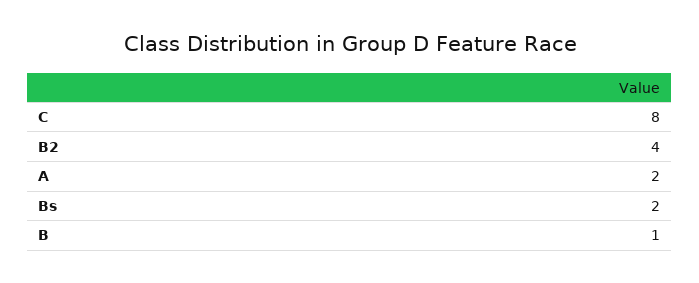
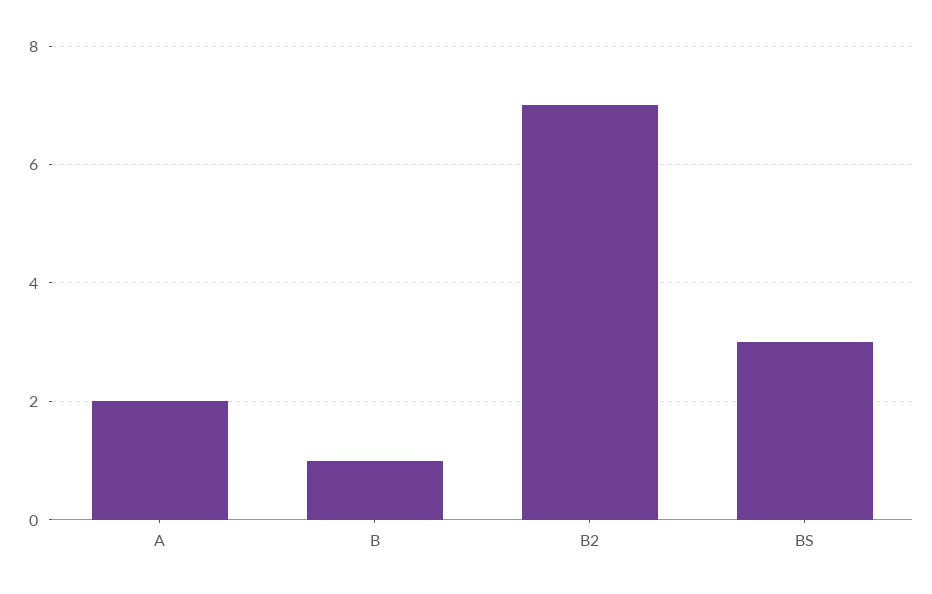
  {
-   "C": 8,
-   "B2": 4,
+   "B2": 7,
    "A": 2,
-   "Bs": 2,
+   "Bs": 3,
    "B": 1
  }

